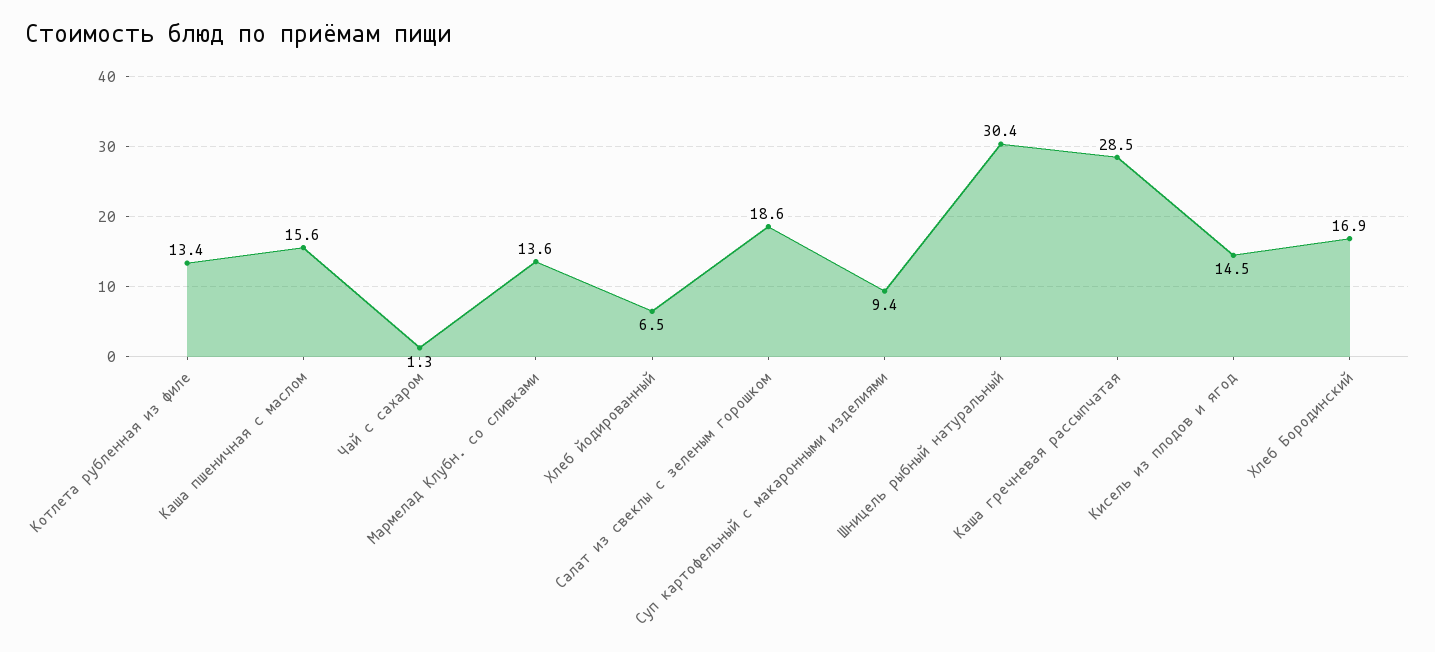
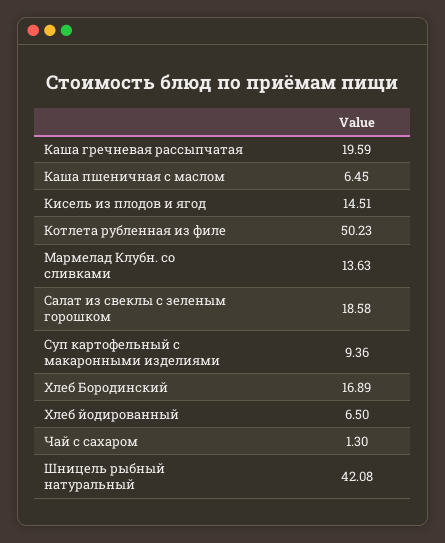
  {
-   "Котлета рубленная из филе": 13.4,
+   "Котлета рубленная из филе": 50.23,
-   "Каша пшеничная с маслом": 15.6,
+   "Каша пшеничная с маслом": 6.45,
    "Чай с сахаром": 1.3,
    "Мармелад Клубн. со сливками": 13.63,
    "Хлеб йодированный": 6.5,
    "Салат из свеклы с зеленым горошком": 18.58,
    "Суп картофельный с макаронными изделиями": 9.36,
-   "Шницель рыбный натуральный": 30.4,
+   "Шницель рыбный натуральный": 42.08,
-   "Каша гречневая рассыпчатая": 28.5,
+   "Каша гречневая рассыпчатая": 19.59,
    "Кисель из плодов и ягод": 14.51,
    "Хлеб Бородинский": 16.89
  }

